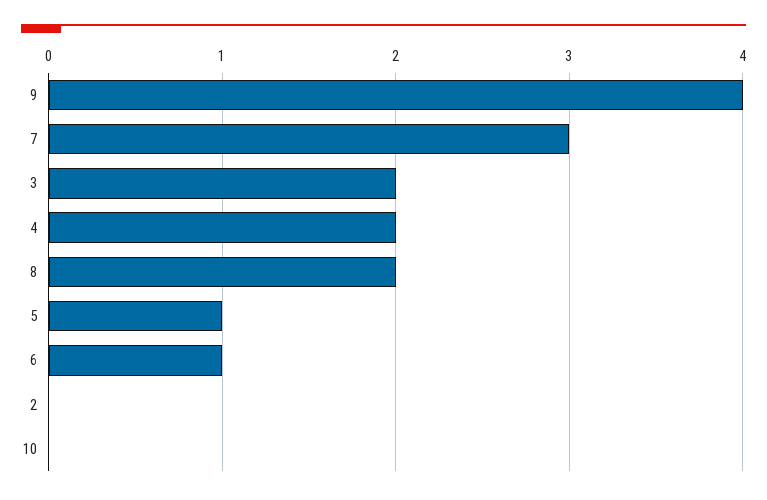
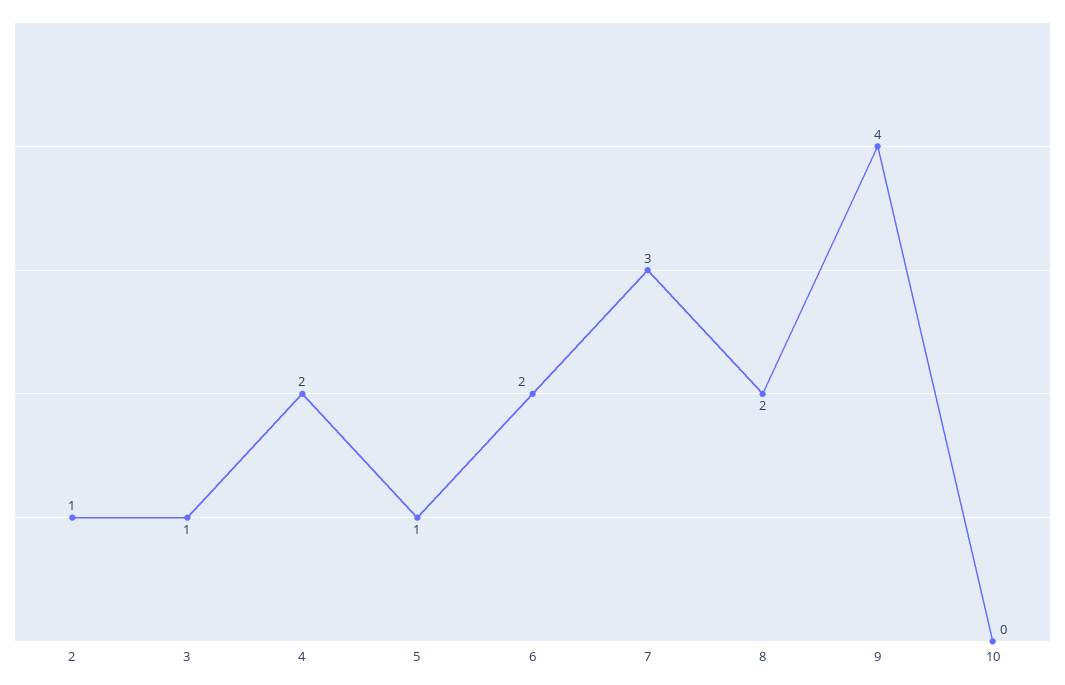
  {
    "9": 4,
    "7": 3,
-   "3": 2,
+   "3": 1,
    "4": 2,
    "8": 2,
    "5": 1,
-   "6": 1,
+   "6": 2,
-   "2": 0,
+   "2": 1,
    "10": 0
  }

